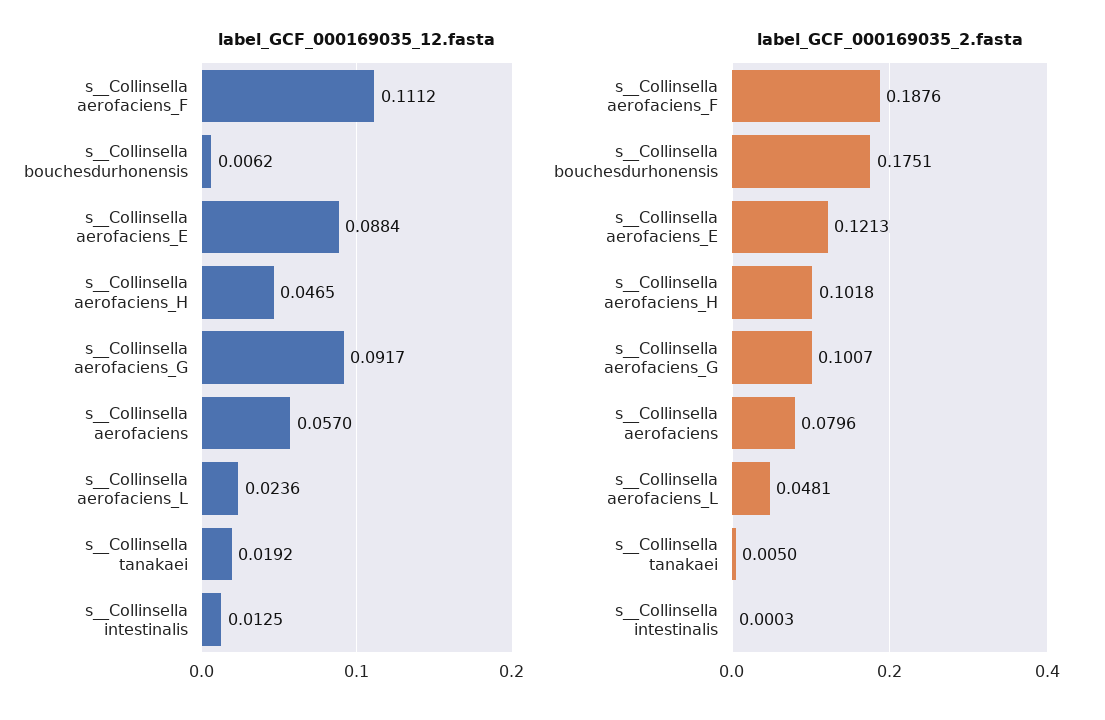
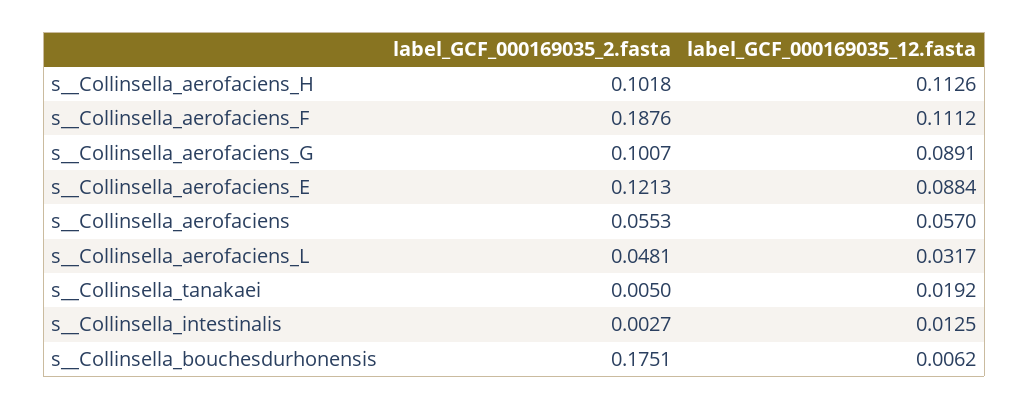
  {
    "label_GCF_000169035_12.fasta": {
      "s__Collinsella aerofaciens_F": 0.1112,
      "s__Collinsella bouchesdurhonensis": 0.0062,
      "s__Collinsella aerofaciens_E": 0.0884,
-     "s__Collinsella aerofaciens_H": 0.0465,
+     "s__Collinsella aerofaciens_H": 0.1126,
-     "s__Collinsella aerofaciens_G": 0.0917,
+     "s__Collinsella aerofaciens_G": 0.0891,
      "s__Collinsella aerofaciens": 0.057,
-     "s__Collinsella aerofaciens_L": 0.0236,
+     "s__Collinsella aerofaciens_L": 0.0317,
      "s__Collinsella tanakaei": 0.0192,
      "s__Collinsella intestinalis": 0.0125
    },
    "label_GCF_000169035_2.fasta": {
      "s__Collinsella aerofaciens_F": 0.1876,
      "s__Collinsella bouchesdurhonensis": 0.1751,
      "s__Collinsella aerofaciens_E": 0.1213,
      "s__Collinsella aerofaciens_H": 0.1018,
      "s__Collinsella aerofaciens_G": 0.1007,
-     "s__Collinsella aerofaciens": 0.0796,
+     "s__Collinsella aerofaciens": 0.0553,
      "s__Collinsella aerofaciens_L": 0.0481,
      "s__Collinsella tanakaei": 0.005,
-     "s__Collinsella intestinalis": 0.0003
+     "s__Collinsella intestinalis": 0.0027
    }
  }

